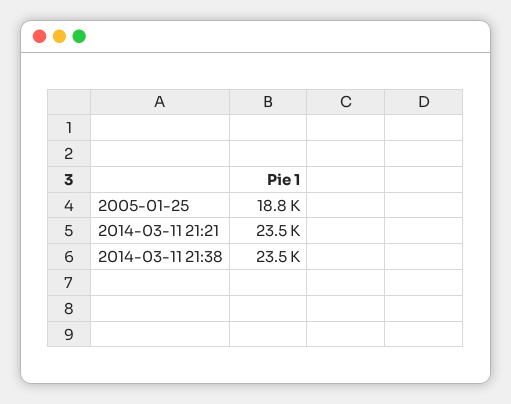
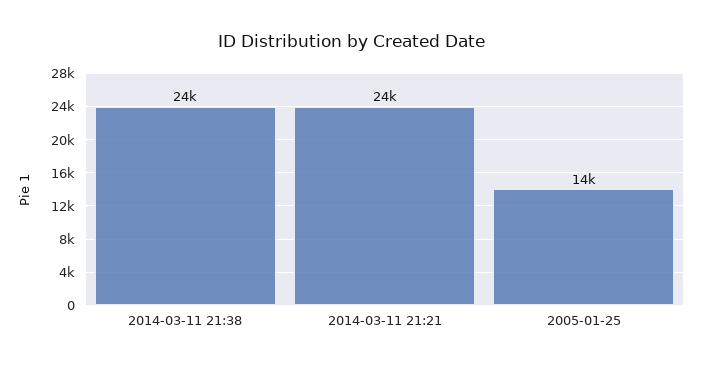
  {
-   "2005-01-25": 18800,
+   "2005-01-25": 14000,
    "2014-03-11 21:21": 23500,
    "2014-03-11 21:38": 23500
  }

